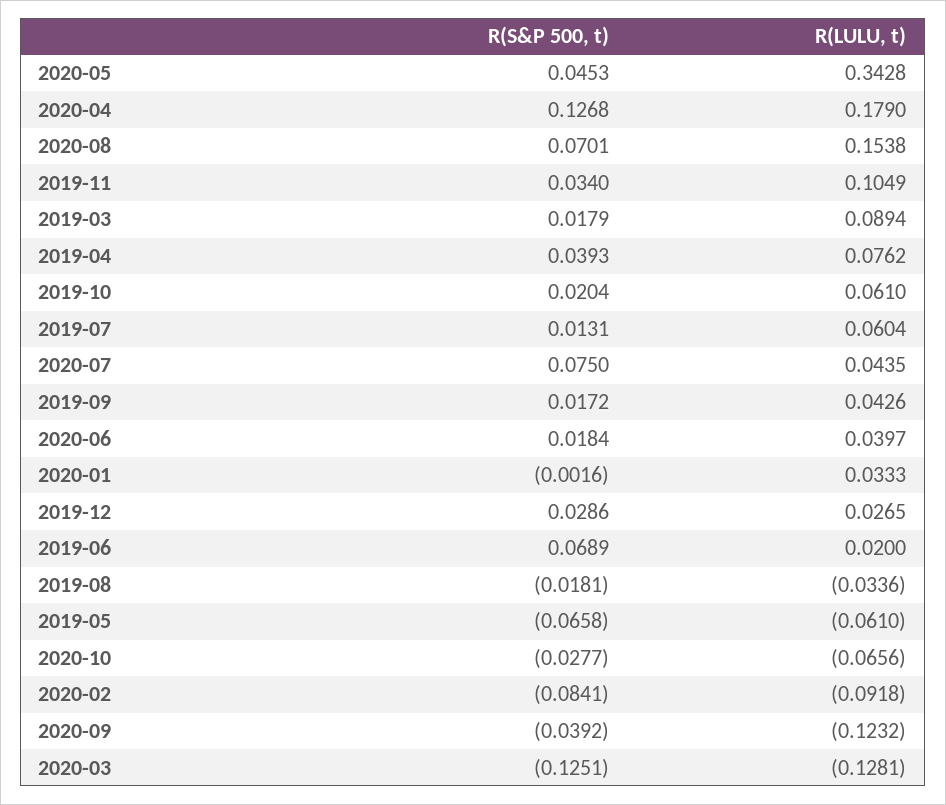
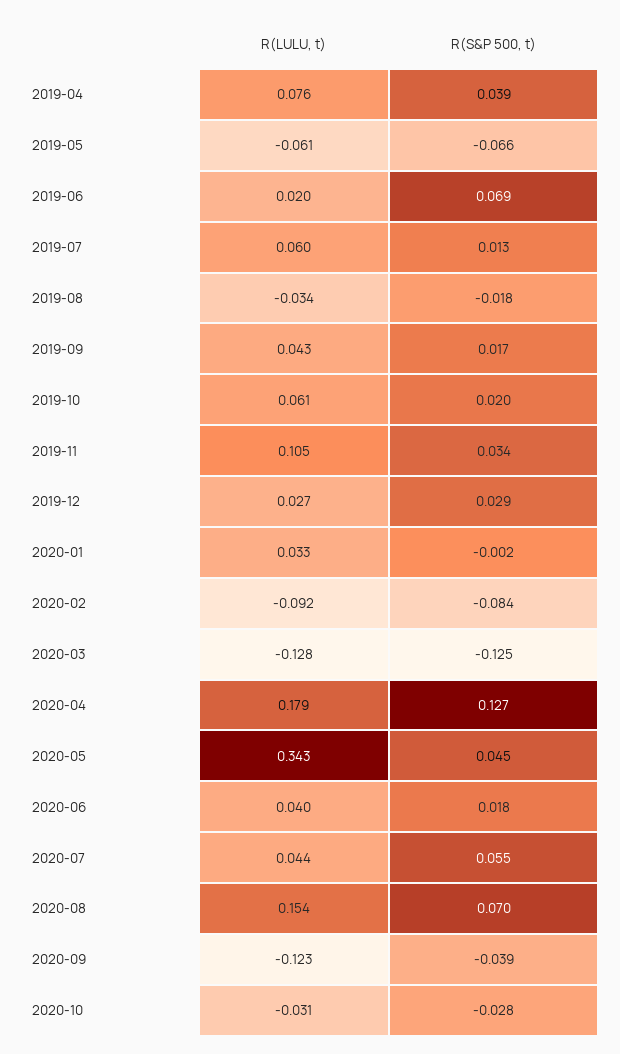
  {
    "R(S&P 500, t)": {
      "2020-05": 0.0453,
      "2020-04": 0.1268,
      "2020-08": 0.0701,
      "2019-11": 0.034,
-     "2019-03": 0.0179,
      "2019-04": 0.0393,
      "2019-10": 0.0204,
      "2019-07": 0.0131,
-     "2020-07": 0.075,
+     "2020-07": 0.055,
      "2019-09": 0.0172,
      "2020-06": 0.0184,
      "2020-01": -0.0016,
      "2019-12": 0.0286,
      "2019-06": 0.0689,
      "2019-08": -0.0181,
      "2019-05": -0.0658,
      "2020-10": -0.0277,
      "2020-02": -0.0841,
      "2020-09": -0.0392,
      "2020-03": -0.1251
    },
    "R(LULU, t)": {
      "2020-05": 0.3428,
      "2020-04": 0.179,
      "2020-08": 0.1538,
      "2019-11": 0.1049,
-     "2019-03": 0.0894,
      "2019-04": 0.0762,
      "2019-10": 0.061,
      "2019-07": 0.0604,
      "2020-07": 0.0435,
      "2019-09": 0.0426,
      "2020-06": 0.0397,
      "2020-01": 0.0333,
      "2019-12": 0.0265,
      "2019-06": 0.02,
      "2019-08": -0.0336,
      "2019-05": -0.061,
-     "2020-10": -0.0656,
+     "2020-10": -0.031,
      "2020-02": -0.0918,
      "2020-09": -0.1232,
      "2020-03": -0.1281
    }
  }

